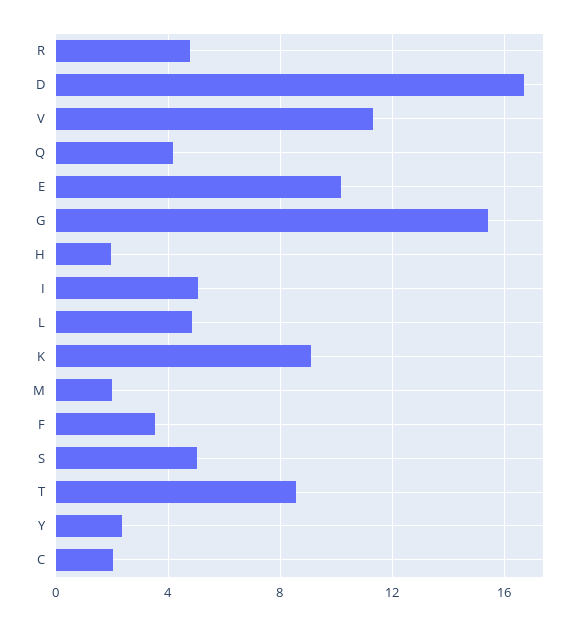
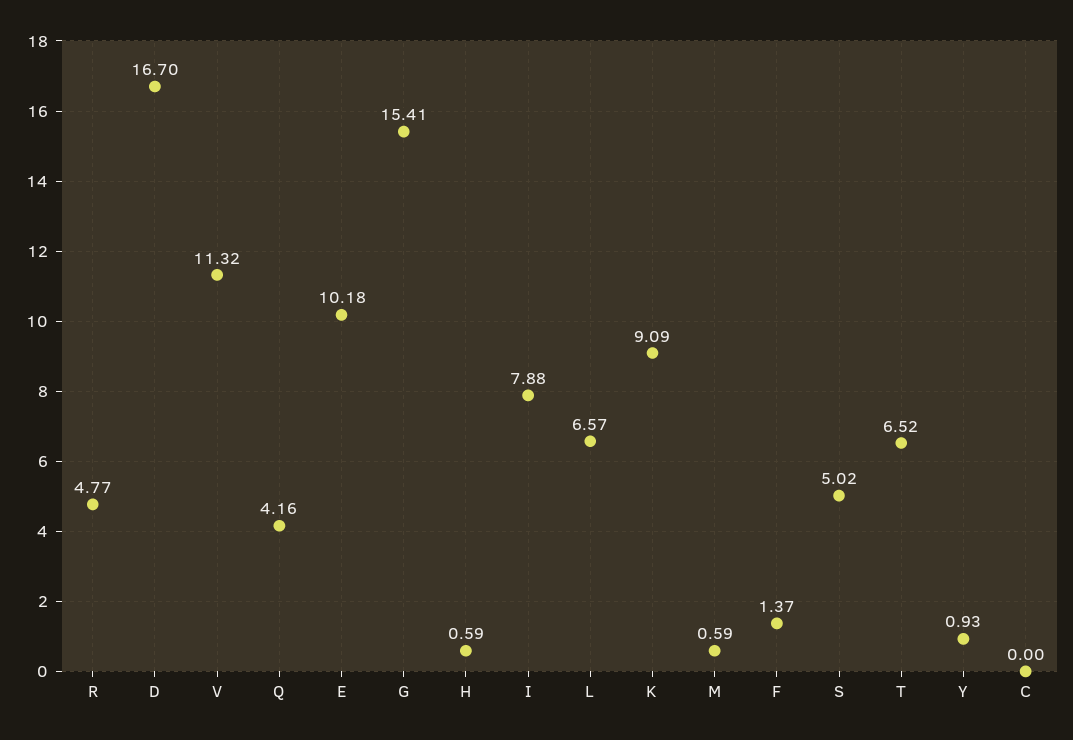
  {
    "R": 4.77,
    "D": 16.7,
    "V": 11.32,
    "Q": 4.16,
    "E": 10.18,
    "G": 15.41,
-   "H": 2,
+   "H": 0.59,
-   "I": 5,
+   "I": 7.88,
-   "L": 5,
+   "L": 6.57,
    "K": 9.09,
-   "M": 2,
+   "M": 0.59,
-   "F": 3.5,
+   "F": 1.37,
    "S": 5.02,
-   "T": 8.5,
+   "T": 6.52,
-   "Y": 2.5,
+   "Y": 0.93,
-   "C": 2
+   "C": 0
  }

